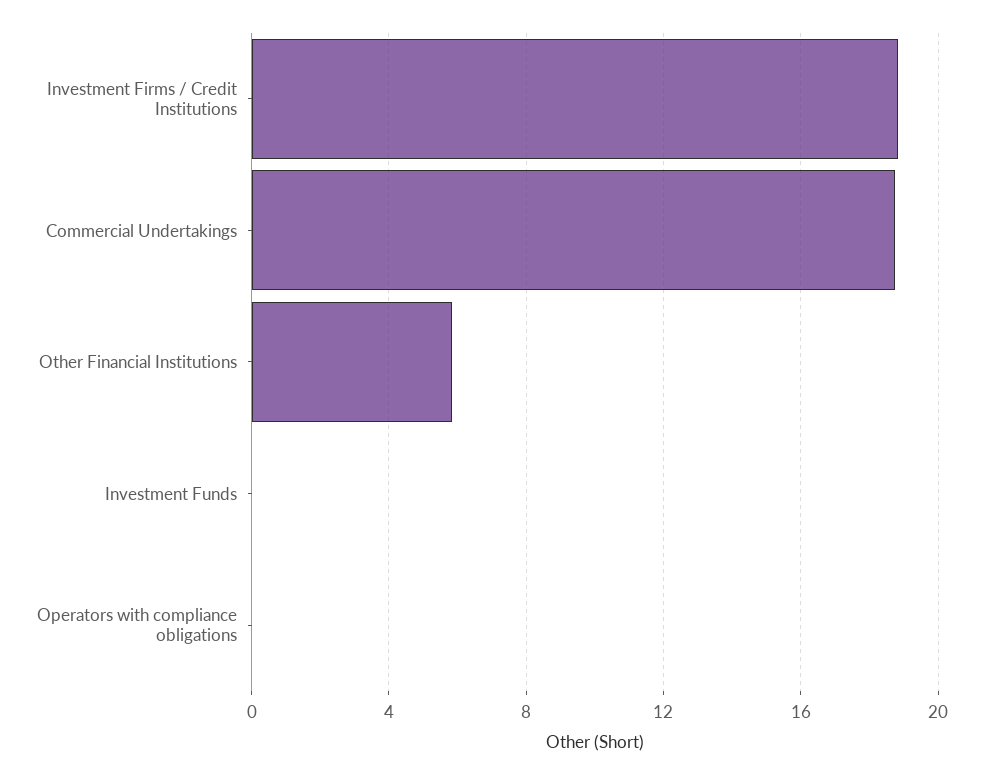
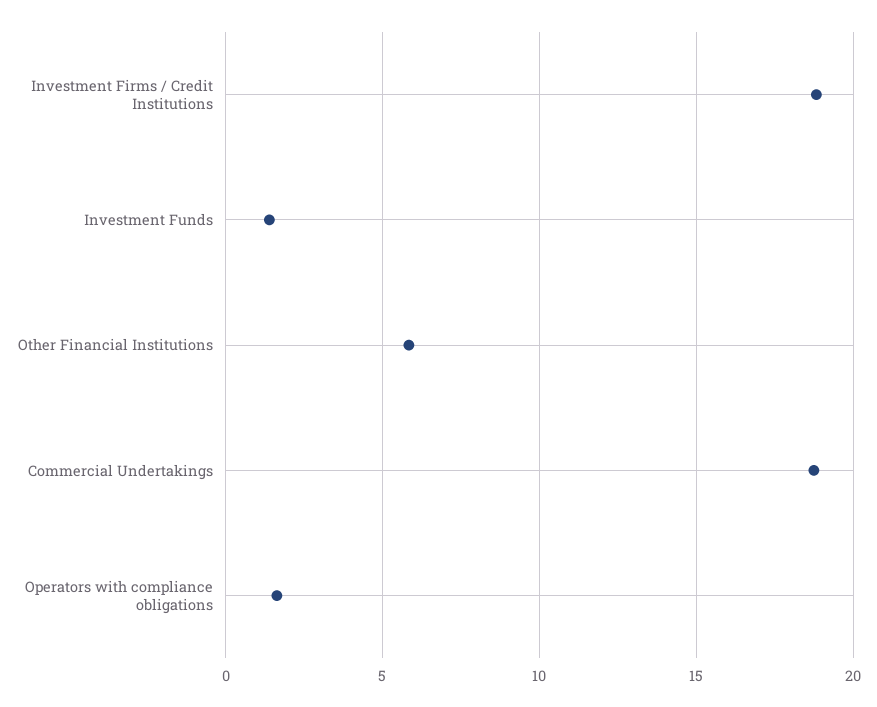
  {
    "Investment Firms / Credit Institutions": 19,
    "Commercial Undertakings": 19,
    "Other Financial Institutions": 6,
-   "Investment Funds": 0,
+   "Investment Funds": 1.5,
-   "Operators with compliance obligations": 0
+   "Operators with compliance obligations": 1.5
  }

